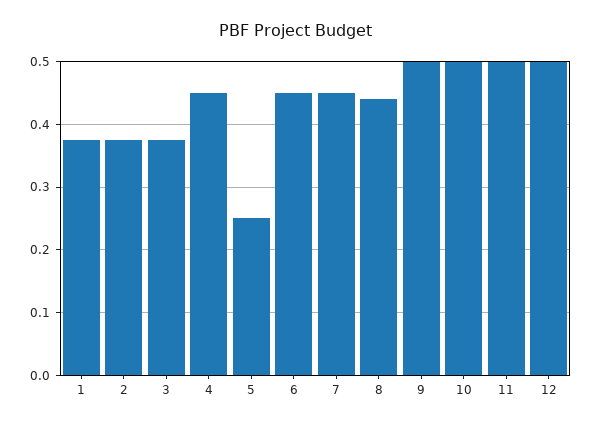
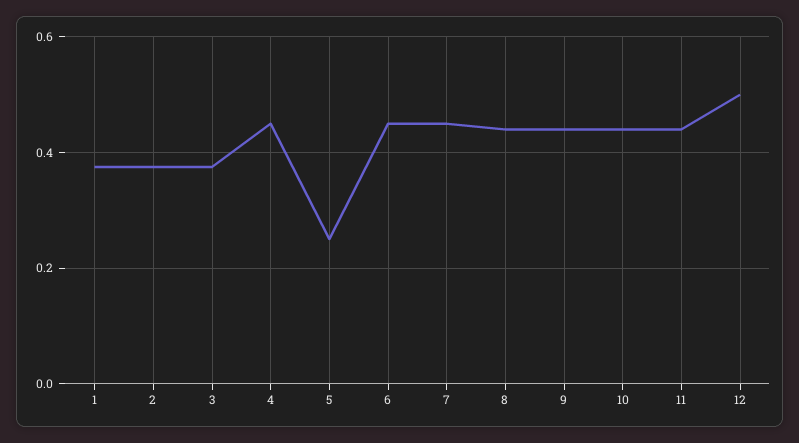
  {
    "1": 0.38,
    "2": 0.38,
    "3": 0.38,
    "4": 0.45,
    "5": 0.25,
    "6": 0.45,
    "7": 0.45,
    "8": 0.44,
-   "9": 0.5,
+   "9": 0.44,
-   "10": 0.5,
+   "10": 0.44,
-   "11": 0.5,
+   "11": 0.44,
    "12": 0.5
  }

